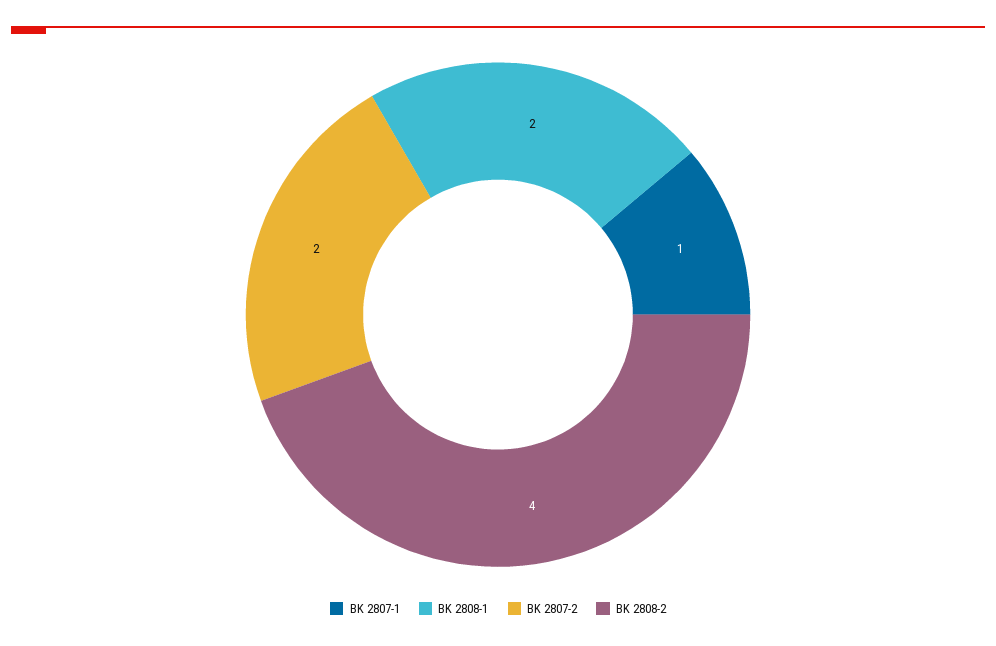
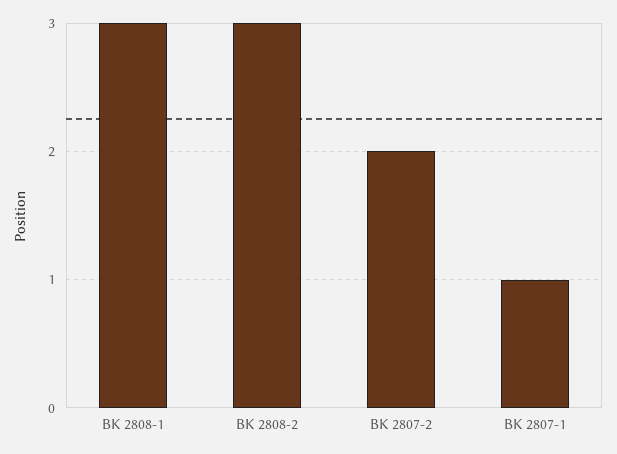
  {
    "BK 2807-1": 1,
-   "BK 2808-1": 2,
+   "BK 2808-1": 3,
    "BK 2807-2": 2,
-   "BK 2808-2": 4
+   "BK 2808-2": 3
  }

